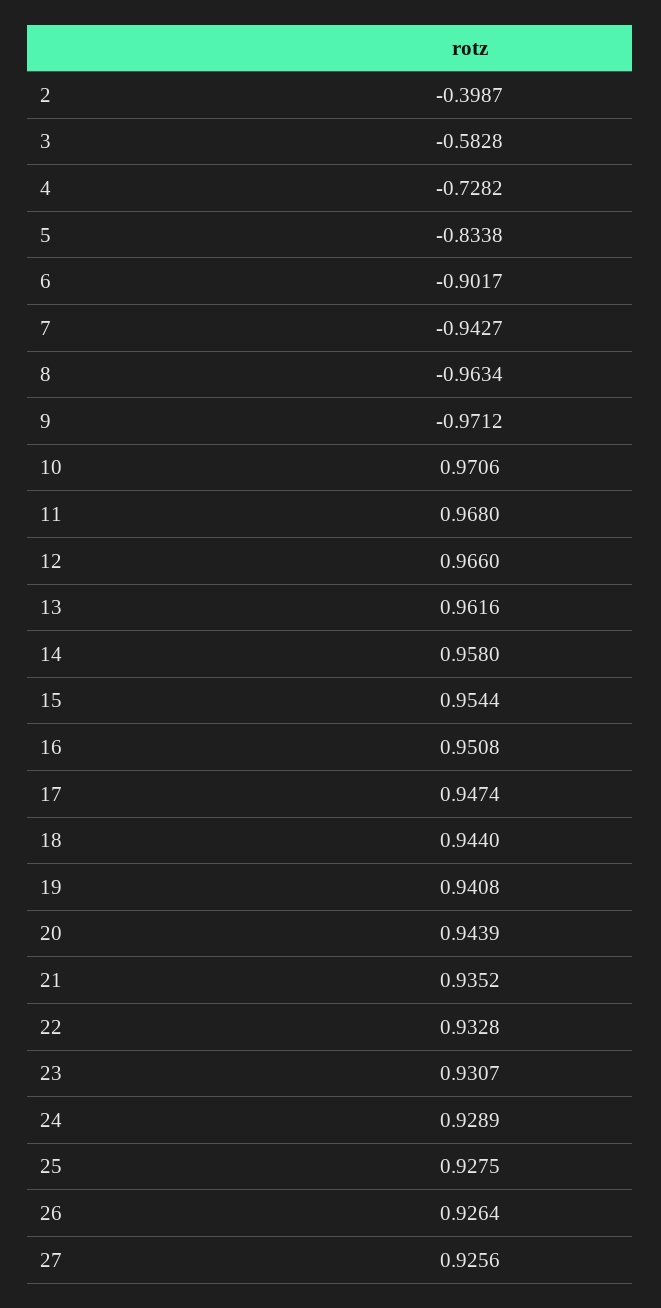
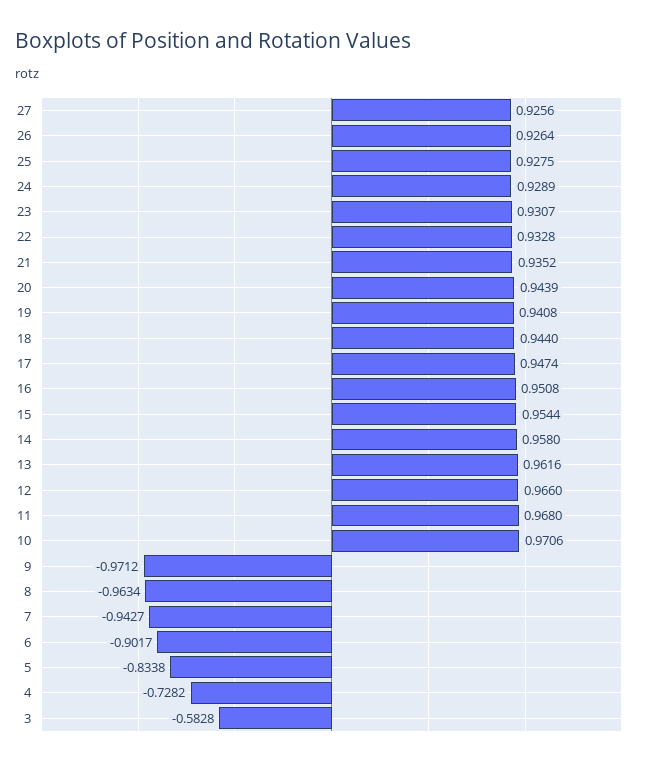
  {
-   "2": -0.3987,
    "3": -0.5828,
    "4": -0.7282,
    "5": -0.8338,
    "6": -0.9017,
    "7": -0.9427,
    "8": -0.9634,
    "9": -0.9712,
    "10": 0.9706,
    "11": 0.968,
    "12": 0.966,
    "13": 0.9616,
    "14": 0.958,
    "15": 0.9544,
    "16": 0.9508,
    "17": 0.9474,
    "18": 0.944,
    "19": 0.9408,
    "20": 0.9439,
    "21": 0.9352,
    "22": 0.9328,
    "23": 0.9307,
    "24": 0.9289,
    "25": 0.9275,
    "26": 0.9264,
    "27": 0.9256
  }

